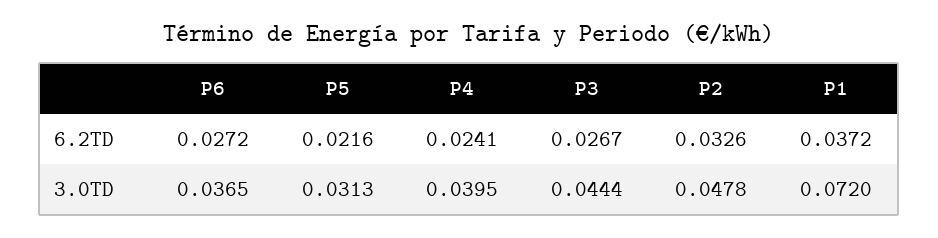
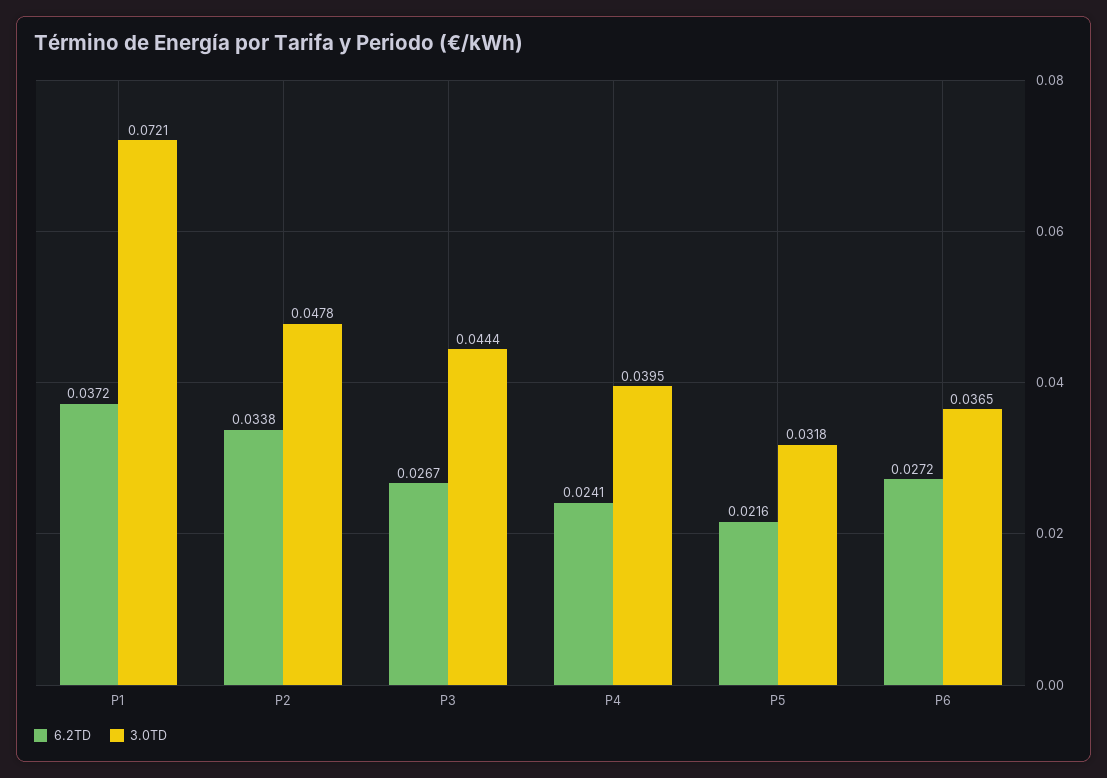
  {
    "6.2TD": {
      "P6": 0.0272,
      "P5": 0.0216,
      "P4": 0.0241,
      "P3": 0.0267,
-     "P2": 0.0326,
+     "P2": 0.0338,
      "P1": 0.0372
    },
    "3.0TD": {
      "P6": 0.0365,
-     "P5": 0.0313,
+     "P5": 0.0318,
      "P4": 0.0395,
      "P3": 0.0444,
      "P2": 0.0478,
-     "P1": 0.072
+     "P1": 0.0721
    }
  }

